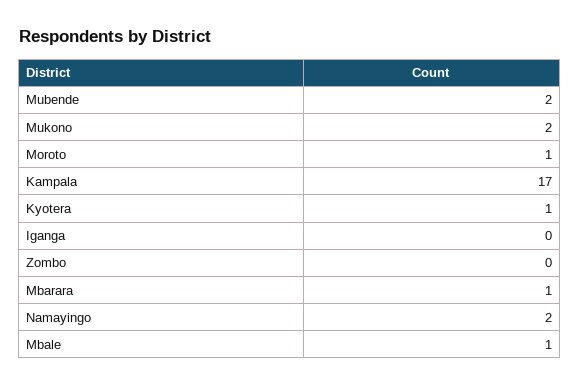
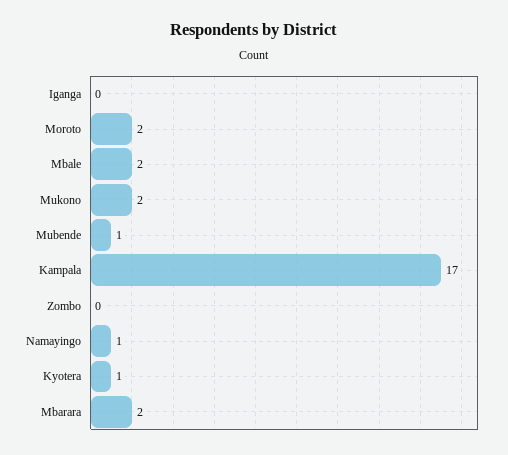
  {
-   "Mubende": 2,
+   "Mubende": 1,
    "Mukono": 2,
-   "Moroto": 1,
+   "Moroto": 2,
    "Kampala": 17,
    "Kyotera": 1,
    "Iganga": 0,
    "Zombo": 0,
-   "Mbarara": 1,
+   "Mbarara": 2,
-   "Namayingo": 2,
+   "Namayingo": 1,
-   "Mbale": 1
+   "Mbale": 2
  }

